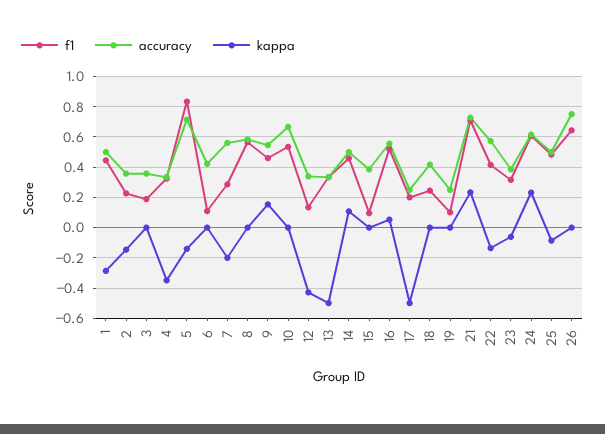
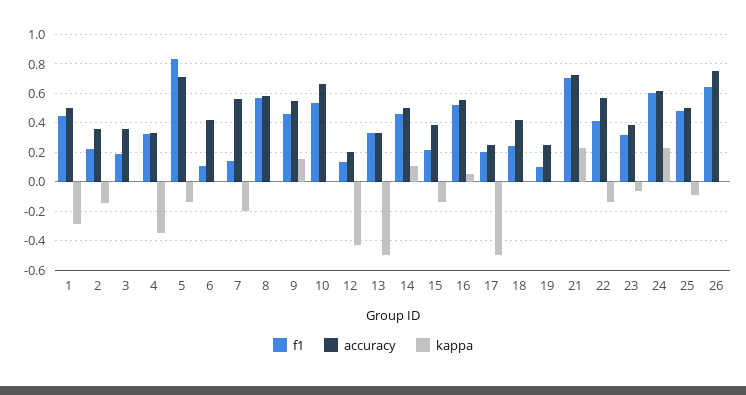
  {
    "f1": {
      "1": 0.45,
      "2": 0.25,
      "3": 0.2,
      "4": 0.3,
      "5": 0.85,
      "6": 0.1,
-     "7": 0.3,
+     "7": 0.15,
      "8": 0.55,
      "9": 0.45,
      "10": 0.55,
      "12": 0.15,
      "13": 0.35,
      "14": 0.45,
-     "15": 0.1,
+     "15": 0.2,
      "16": 0.5,
      "17": 0.2,
      "18": 0.25,
      "19": 0.1,
      "21": 0.7,
      "22": 0.4,
      "23": 0.3,
      "24": 0.6,
      "25": 0.5,
      "26": 0.65
    },
    "accuracy": {
      "1": 0.5,
      "2": 0.35,
      "3": 0.35,
      "4": 0.35,
      "5": 0.7,
      "6": 0.4,
      "7": 0.55,
      "8": 0.6,
      "9": 0.55,
      "10": 0.65,
-     "12": 0.35,
+     "12": 0.2,
      "13": 0.35,
      "14": 0.5,
      "15": 0.4,
      "16": 0.55,
      "17": 0.25,
      "18": 0.4,
      "19": 0.25,
      "21": 0.75,
      "22": 0.55,
      "23": 0.4,
      "24": 0.6,
      "25": 0.5,
      "26": 0.75
    },
    "kappa": {
      "1": -0.3,
      "2": -0.15,
      "3": 0,
      "4": -0.35,
      "5": -0.15,
      "6": 0,
      "7": -0.2,
      "8": 0,
      "9": 0.15,
      "10": 0,
      "12": -0.45,
      "13": -0.5,
      "14": 0.1,
-     "15": 0,
+     "15": -0.15,
      "16": 0.05,
      "17": -0.5,
      "18": 0,
      "19": 0,
      "21": 0.25,
      "22": -0.15,
      "23": -0.05,
      "24": 0.25,
      "25": -0.1,
      "26": 0
    }
  }

